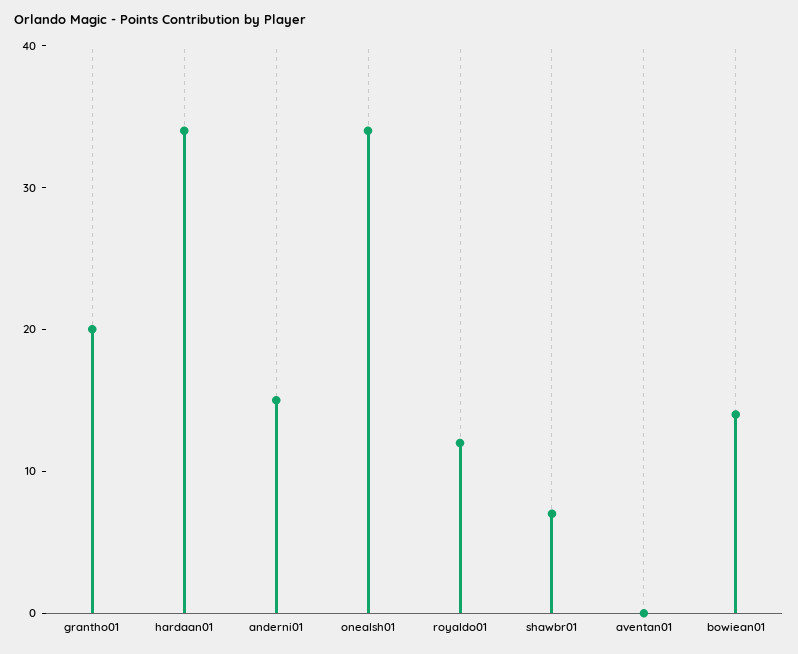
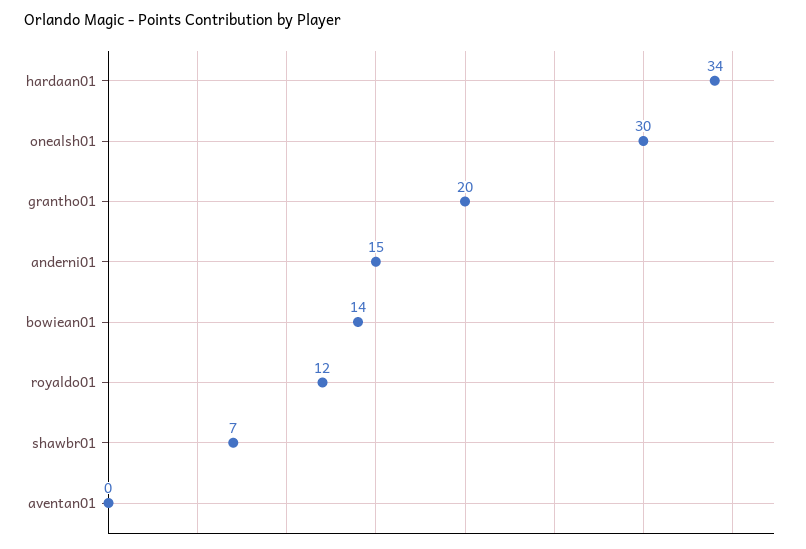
  {
    "grantho01": 20,
    "hardaan01": 34,
    "anderni01": 15,
-   "onealsh01": 34,
+   "onealsh01": 30,
    "royaldo01": 12,
    "shawbr01": 7,
    "aventan01": 0,
    "bowiean01": 14
  }

